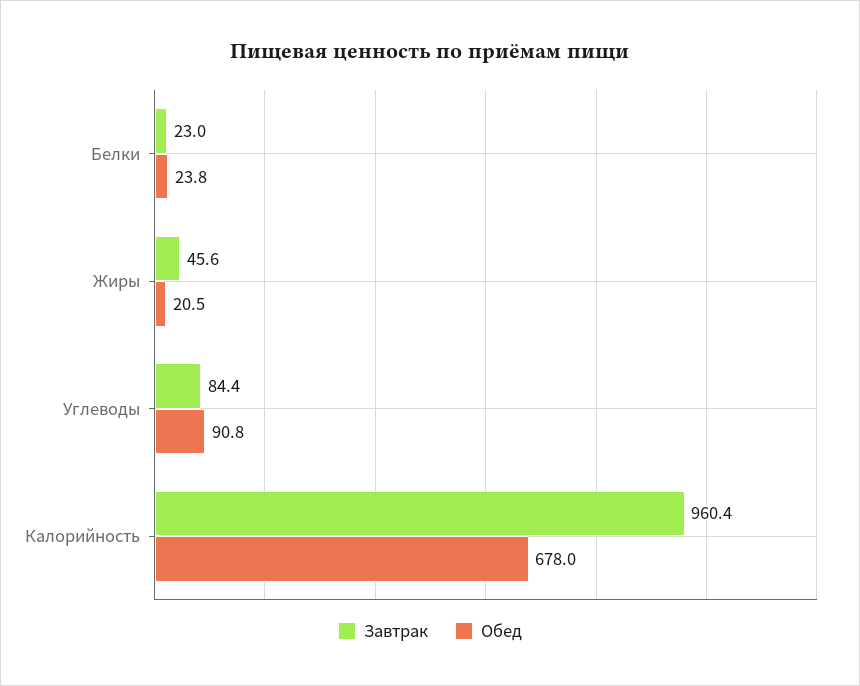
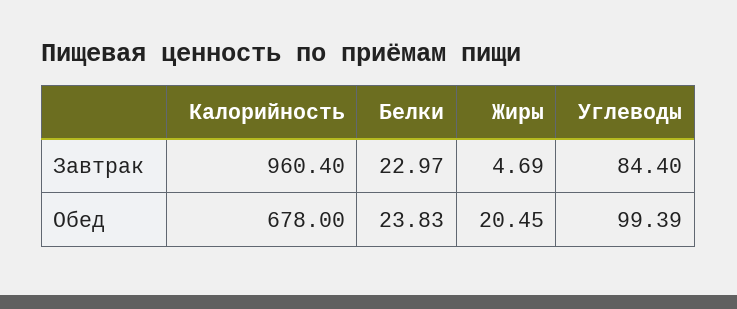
  {
    "Завтрак": {
      "Белки": 22.97,
-     "Жиры": 45.6,
+     "Жиры": 4.69,
      "Углеводы": 84.4,
      "Калорийность": 960.4
    },
    "Обед": {
      "Белки": 23.83,
      "Жиры": 20.45,
-     "Углеводы": 90.8,
+     "Углеводы": 99.39,
      "Калорийность": 678
    }
  }

